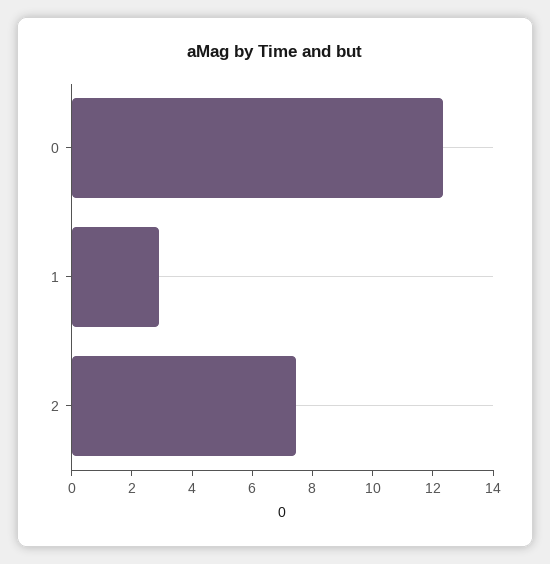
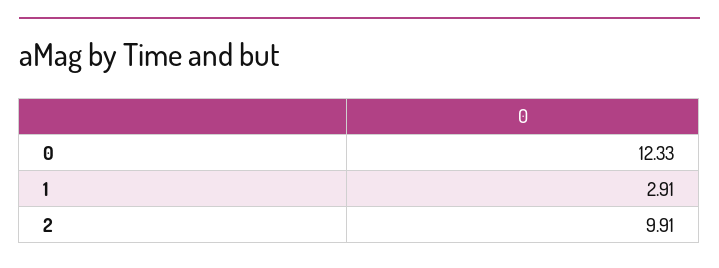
  {
    "0": 12.33,
    "1": 2.91,
-   "2": 7.5
+   "2": 9.91
  }

